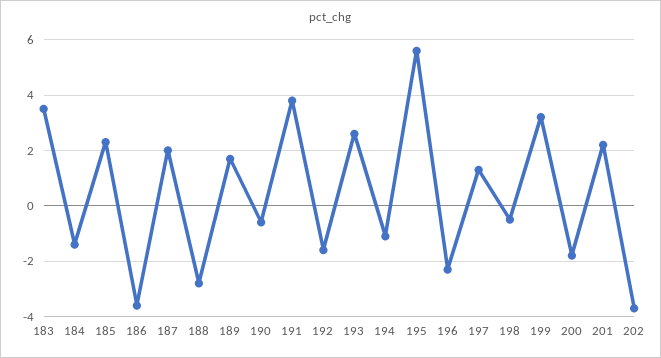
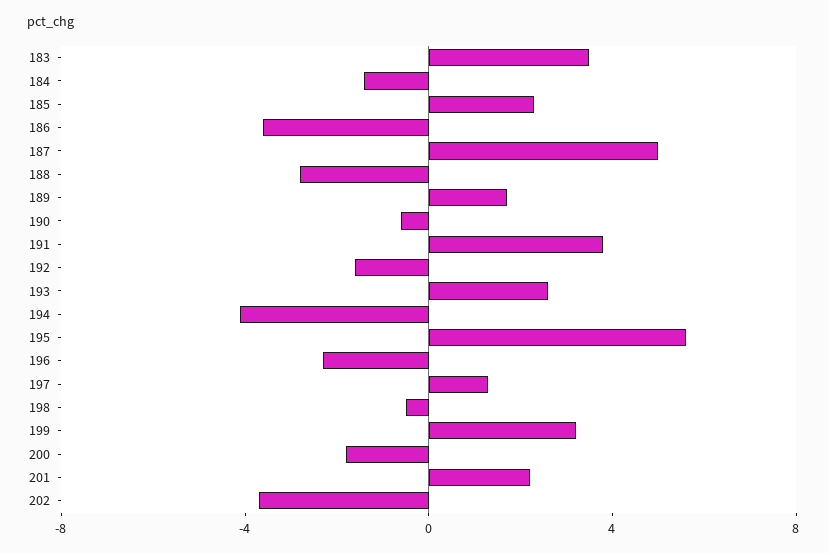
  {
    "183": 3.5,
    "184": -1.5,
    "185": 2.5,
    "186": -3.5,
-   "187": 2,
+   "187": 5,
    "188": -3,
    "189": 1.5,
    "190": -0.5,
    "191": 4,
    "192": -1.5,
    "193": 2.5,
-   "194": -1,
+   "194": -4,
    "195": 5.5,
    "196": -2.5,
    "197": 1.5,
    "198": -0.5,
    "199": 3,
    "200": -2,
    "201": 2,
    "202": -3.5
  }

